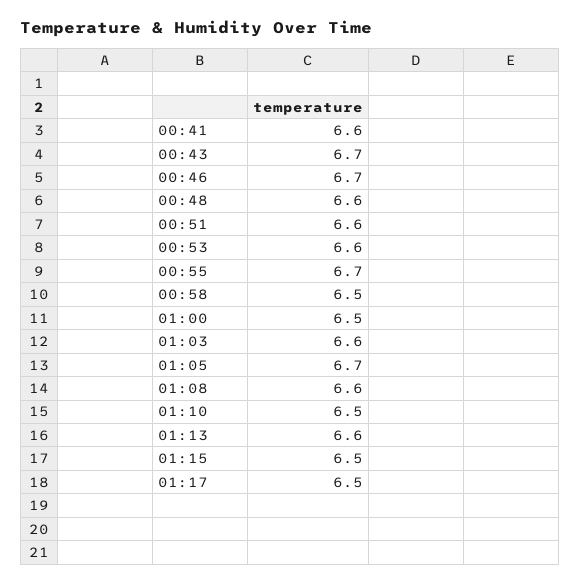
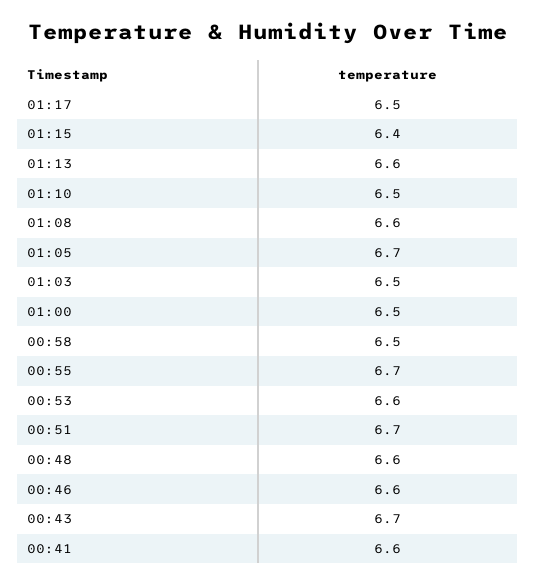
  {
    "00:41": 6.6,
    "00:43": 6.7,
-   "00:46": 6.7,
+   "00:46": 6.6,
    "00:48": 6.6,
-   "00:51": 6.6,
+   "00:51": 6.7,
    "00:53": 6.6,
    "00:55": 6.7,
    "00:58": 6.5,
    "01:00": 6.5,
-   "01:03": 6.6,
+   "01:03": 6.5,
    "01:05": 6.7,
    "01:08": 6.6,
    "01:10": 6.5,
    "01:13": 6.6,
-   "01:15": 6.5,
+   "01:15": 6.4,
    "01:17": 6.5
  }

